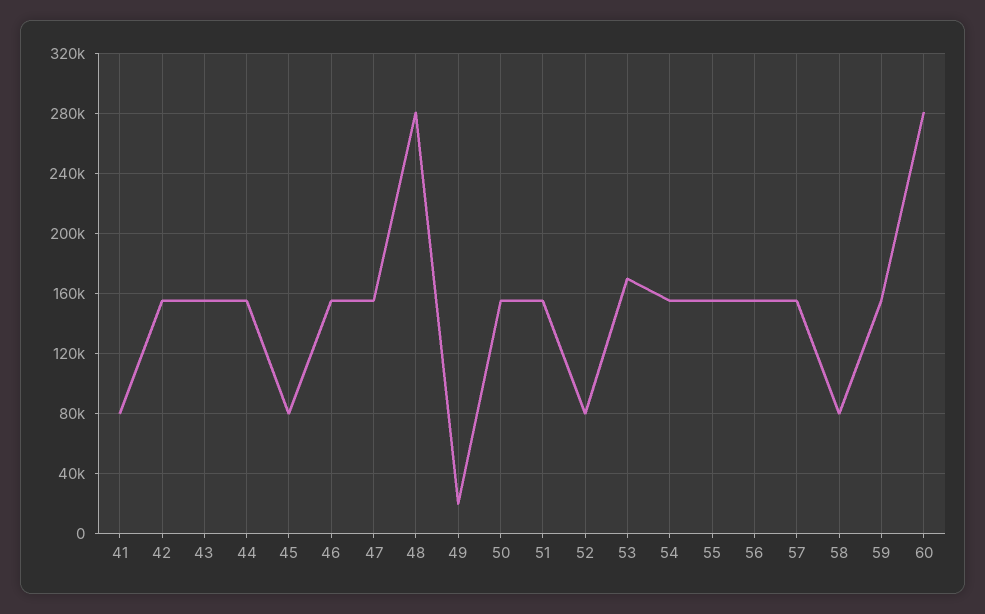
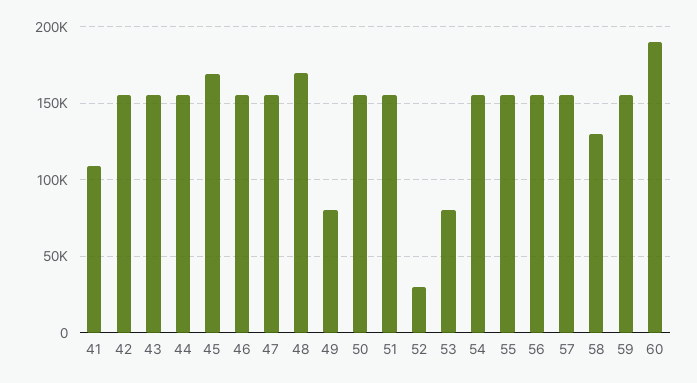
  {
-   "41": 80000,
+   "41": 110000,
    "42": 155000,
    "43": 155000,
    "44": 155000,
-   "45": 80000,
+   "45": 170000,
    "46": 155000,
    "47": 155000,
-   "48": 280000,
+   "48": 170000,
-   "49": 20000,
+   "49": 80000,
    "50": 155000,
    "51": 155000,
-   "52": 80000,
+   "52": 30000,
-   "53": 170000,
+   "53": 80000,
    "54": 155000,
    "55": 155000,
    "56": 155000,
    "57": 155000,
-   "58": 80000,
+   "58": 130000,
    "59": 155000,
-   "60": 280000
+   "60": 190000
  }

